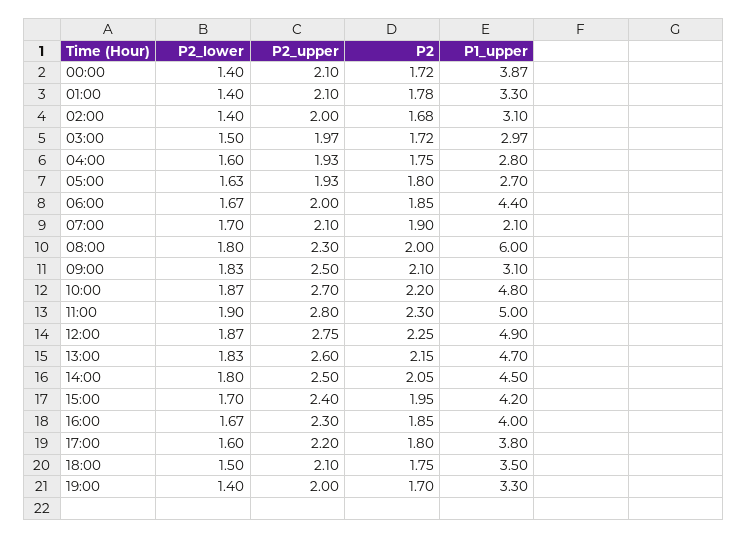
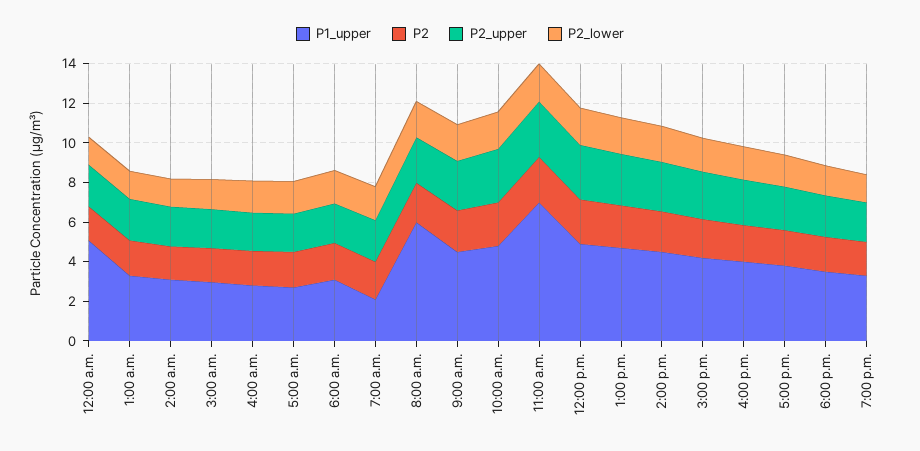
  {
    "P2_lower": {
      "00:00": 1.4,
      "01:00": 1.4,
      "02:00": 1.4,
      "03:00": 1.5,
      "04:00": 1.6,
      "05:00": 1.63,
      "06:00": 1.67,
      "07:00": 1.7,
      "08:00": 1.8,
      "09:00": 1.83,
      "10:00": 1.87,
      "11:00": 1.9,
      "12:00": 1.87,
      "13:00": 1.83,
      "14:00": 1.8,
      "15:00": 1.7,
      "16:00": 1.67,
      "17:00": 1.6,
      "18:00": 1.5,
      "19:00": 1.4
    },
    "P2_upper": {
      "00:00": 2.1,
      "01:00": 2.1,
      "02:00": 2,
      "03:00": 1.97,
      "04:00": 1.93,
      "05:00": 1.93,
      "06:00": 2,
      "07:00": 2.1,
      "08:00": 2.3,
      "09:00": 2.5,
      "10:00": 2.7,
      "11:00": 2.8,
      "12:00": 2.75,
      "13:00": 2.6,
      "14:00": 2.5,
      "15:00": 2.4,
      "16:00": 2.3,
      "17:00": 2.2,
      "18:00": 2.1,
      "19:00": 2
    },
    "P2": {
      "00:00": 1.72,
      "01:00": 1.78,
      "02:00": 1.68,
      "03:00": 1.72,
      "04:00": 1.75,
      "05:00": 1.8,
      "06:00": 1.85,
      "07:00": 1.9,
      "08:00": 2,
      "09:00": 2.1,
      "10:00": 2.2,
      "11:00": 2.3,
      "12:00": 2.25,
      "13:00": 2.15,
      "14:00": 2.05,
      "15:00": 1.95,
      "16:00": 1.85,
      "17:00": 1.8,
      "18:00": 1.75,
      "19:00": 1.7
    },
    "P1_upper": {
-     "00:00": 3.87,
+     "00:00": 5,
      "01:00": 3.3,
      "02:00": 3.1,
      "03:00": 2.97,
      "04:00": 2.8,
      "05:00": 2.7,
-     "06:00": 4.4,
+     "06:00": 3,
      "07:00": 2.1,
      "08:00": 6,
-     "09:00": 3.1,
+     "09:00": 4.5,
      "10:00": 4.8,
-     "11:00": 5,
+     "11:00": 7,
      "12:00": 4.9,
      "13:00": 4.7,
      "14:00": 4.5,
      "15:00": 4.2,
      "16:00": 4,
      "17:00": 3.8,
      "18:00": 3.5,
      "19:00": 3.3
    }
  }

